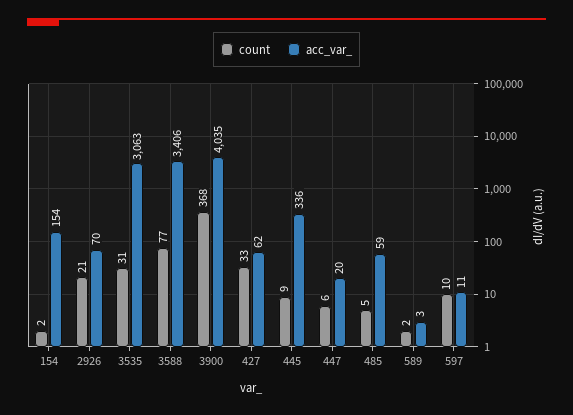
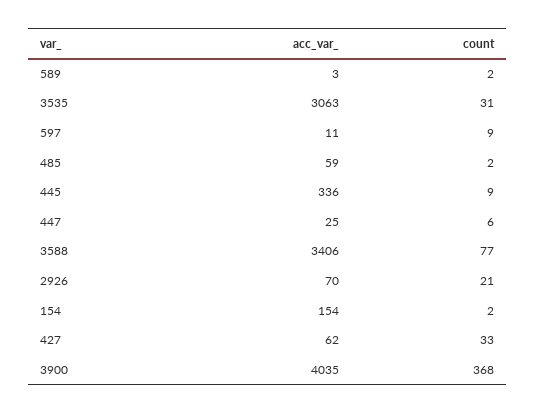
  {
    "count": {
      "154": 2,
      "2926": 21,
      "3535": 31,
      "3588": 77,
      "3900": 368,
      "427": 33,
      "445": 9,
      "447": 6,
-     "485": 5,
+     "485": 2,
      "589": 2,
-     "597": 10
+     "597": 9
    },
    "acc_var_": {
      "154": 154,
      "2926": 70,
      "3535": 3063,
      "3588": 3406,
      "3900": 4035,
      "427": 62,
      "445": 336,
-     "447": 20,
+     "447": 25,
      "485": 59,
      "589": 3,
      "597": 11
    }
  }

